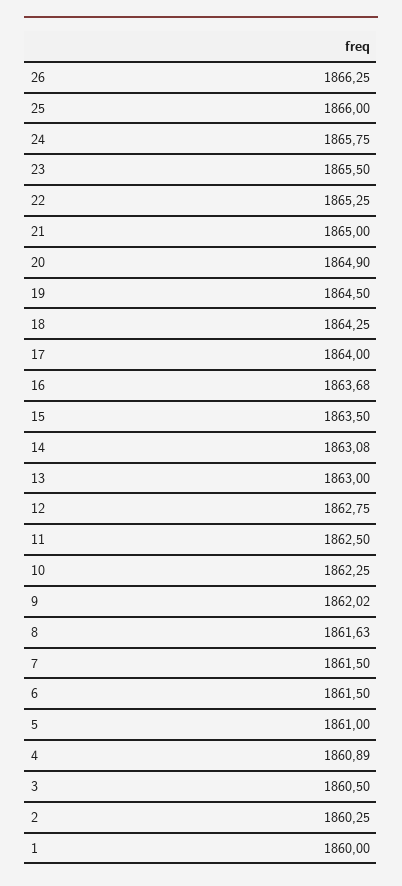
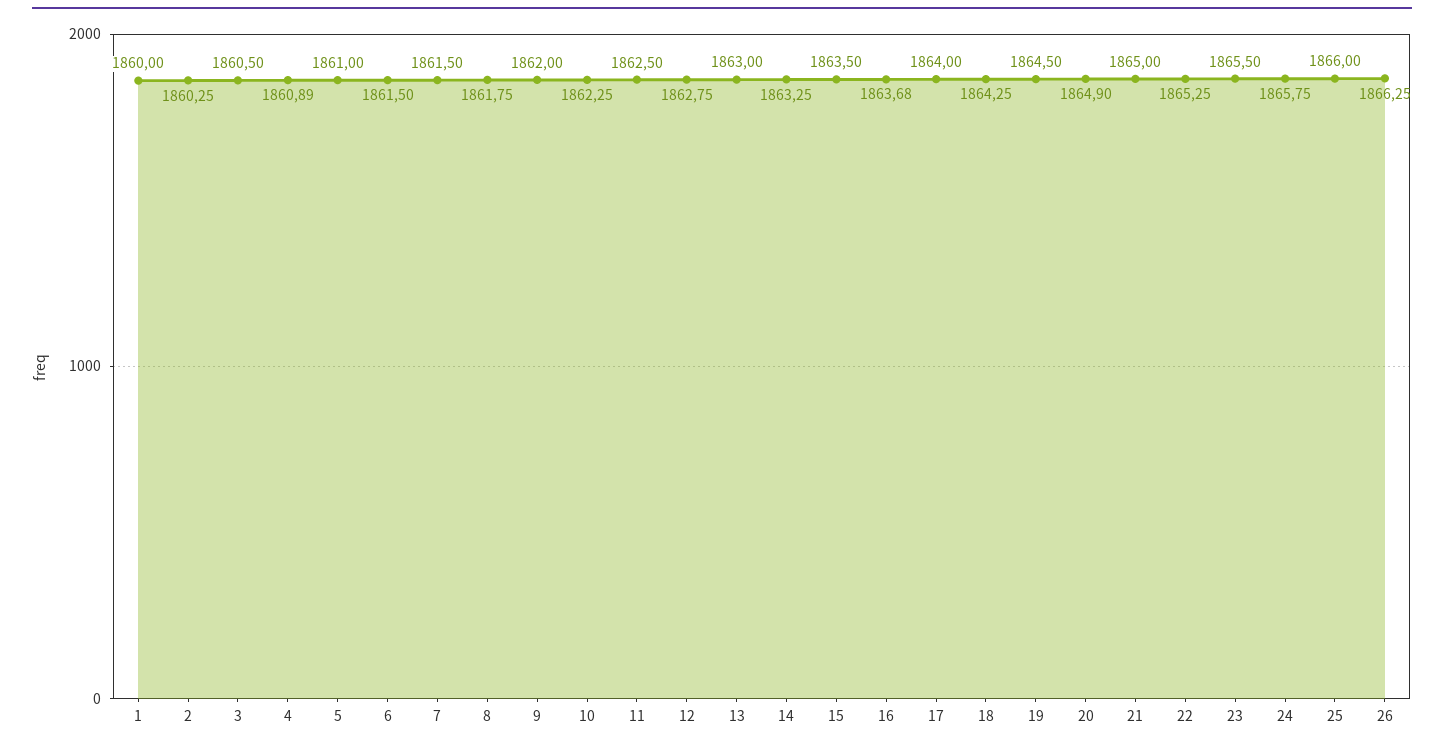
  {
    "26": 1866.25,
    "25": 1866,
    "24": 1865.75,
    "23": 1865.5,
    "22": 1865.25,
    "21": 1865,
    "20": 1864.9,
    "19": 1864.5,
    "18": 1864.25,
    "17": 1864,
    "16": 1863.68,
    "15": 1863.5,
-   "14": 1863.08,
+   "14": 1863.25,
    "13": 1863,
    "12": 1862.75,
    "11": 1862.5,
    "10": 1862.25,
-   "9": 1862.02,
+   "9": 1862,
-   "8": 1861.63,
+   "8": 1861.75,
    "7": 1861.5,
    "6": 1861.5,
    "5": 1861,
    "4": 1860.89,
    "3": 1860.5,
    "2": 1860.25,
    "1": 1860
  }

